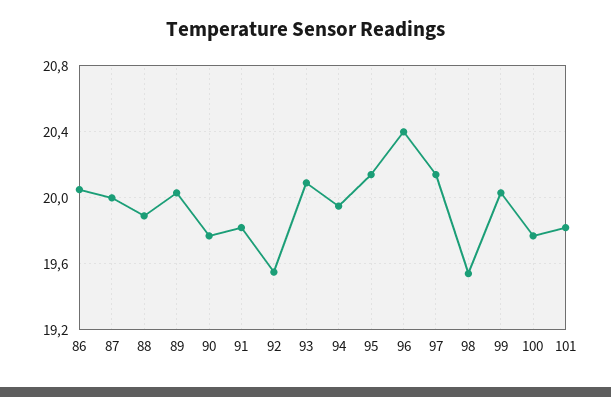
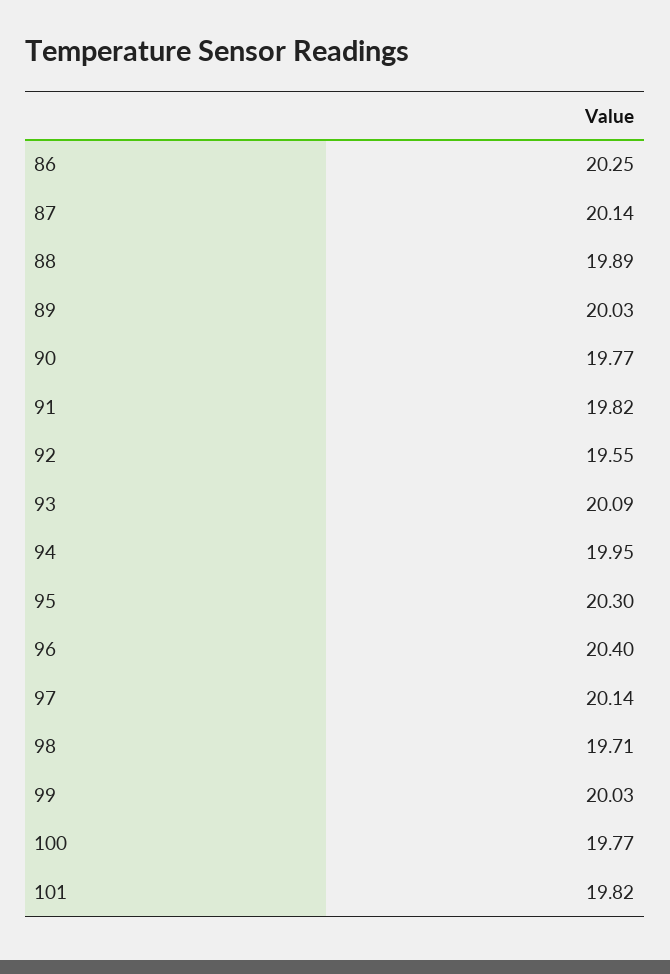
  {
-   "86": 20.05,
+   "86": 20.25,
-   "87": 20,
+   "87": 20.14,
    "88": 19.89,
    "89": 20.03,
    "90": 19.77,
    "91": 19.82,
    "92": 19.55,
    "93": 20.09,
    "94": 19.95,
-   "95": 20.15,
+   "95": 20.3,
    "96": 20.4,
    "97": 20.14,
-   "98": 19.55,
+   "98": 19.71,
    "99": 20.03,
    "100": 19.77,
    "101": 19.82
  }

